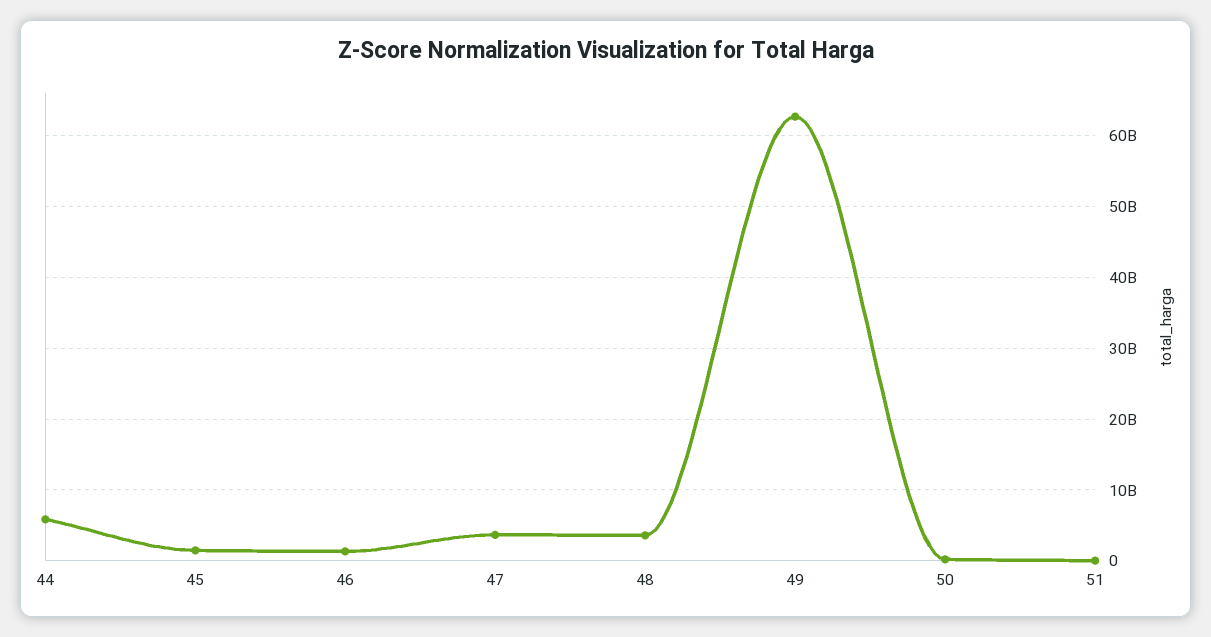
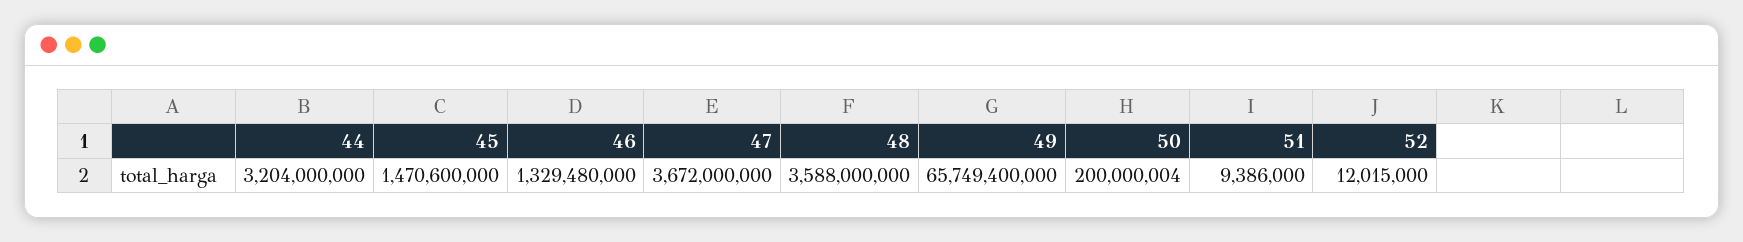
  {
-   "44": 6000000000,
+   "44": 3204000000,
    "45": 1470600000,
    "46": 1329480000,
    "47": 3672000000,
    "48": 3588000000,
-   "49": 63000000000,
+   "49": 65749400000,
    "50": 200000004,
-   "51": 9386000
+   "51": 9386000,
+   "52": 12015000
  }

